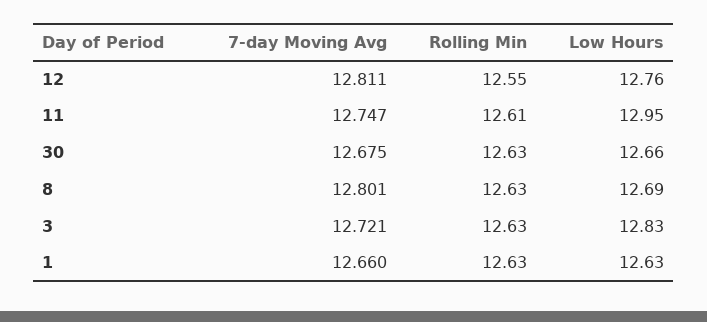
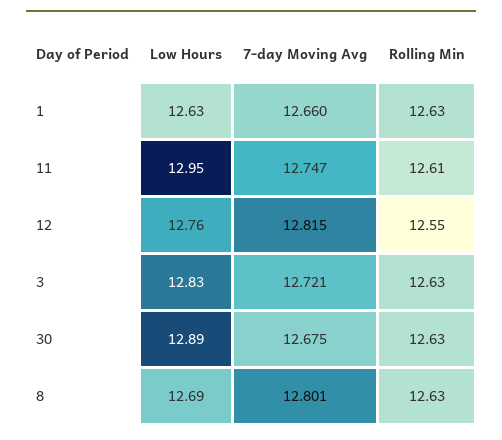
  {
    "7-day Moving Avg": {
-     "12": 12.811,
+     "12": 12.815,
      "11": 12.747,
      "30": 12.675,
      "8": 12.801,
      "3": 12.721,
      "1": 12.66
    },
    "Rolling Min": {
      "12": 12.55,
      "11": 12.61,
      "30": 12.63,
      "8": 12.63,
      "3": 12.63,
      "1": 12.63
    },
    "Low Hours": {
      "12": 12.76,
      "11": 12.95,
-     "30": 12.66,
+     "30": 12.89,
      "8": 12.69,
      "3": 12.83,
      "1": 12.63
    }
  }

